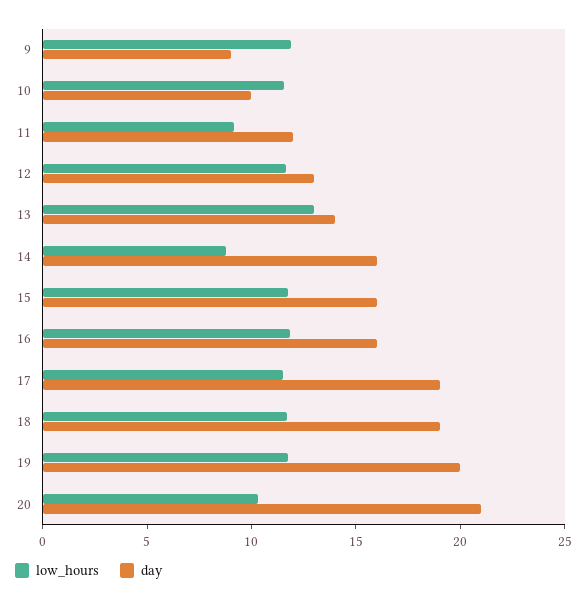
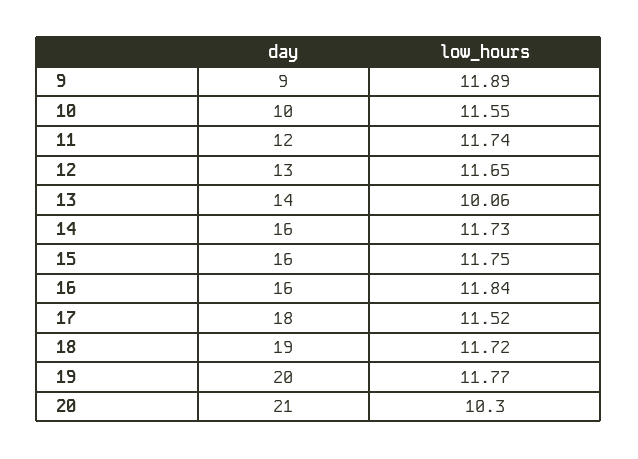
  {
    "low_hours": {
      "9": 11.89,
      "10": 11.55,
-     "11": 9,
+     "11": 11.74,
      "12": 11.65,
-     "13": 13,
+     "13": 10.06,
-     "14": 9,
+     "14": 11.73,
      "15": 11.75,
      "16": 11.84,
      "17": 11.52,
      "18": 11.72,
      "19": 11.77,
      "20": 10.3
    },
    "day": {
      "9": 9,
      "10": 10,
      "11": 12,
      "12": 13,
      "13": 14,
      "14": 16,
      "15": 16,
      "16": 16,
-     "17": 19,
+     "17": 18,
      "18": 19,
      "19": 20,
      "20": 21
    }
  }

